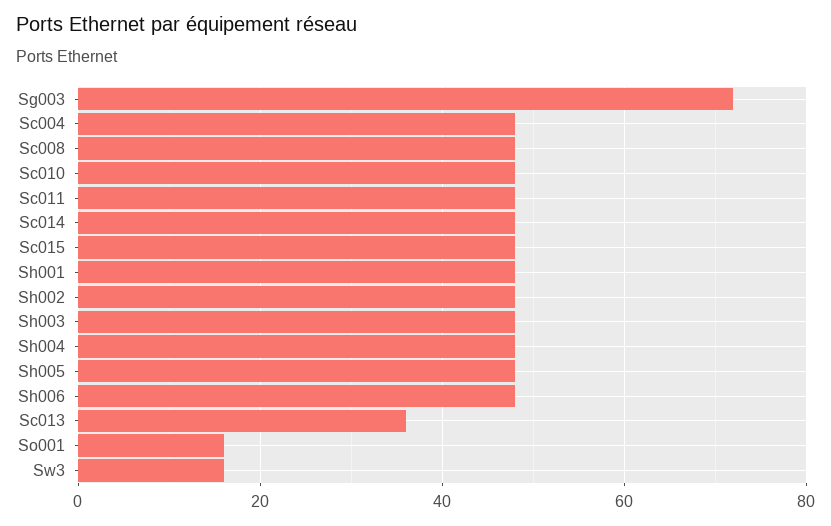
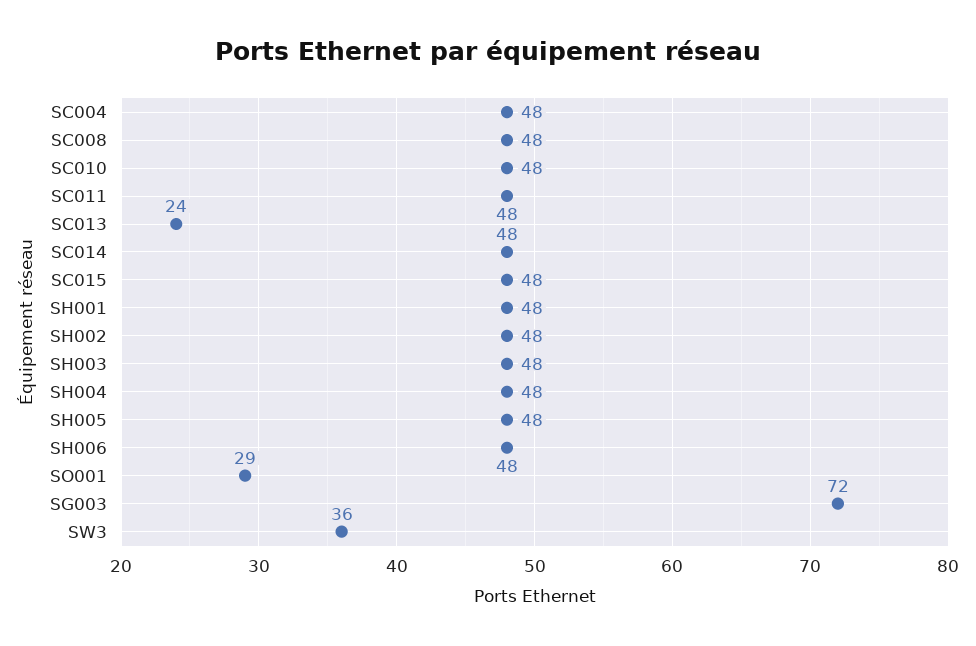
  {
    "Sg003": 72,
    "Sc004": 48,
    "Sc008": 48,
    "Sc010": 48,
    "Sc011": 48,
    "Sc014": 48,
    "Sc015": 48,
    "Sh001": 48,
    "Sh002": 48,
    "Sh003": 48,
    "Sh004": 48,
    "Sh005": 48,
    "Sh006": 48,
-   "Sc013": 35,
+   "Sc013": 24,
-   "So001": 15,
+   "So001": 29,
-   "Sw3": 15
+   "Sw3": 36
  }

